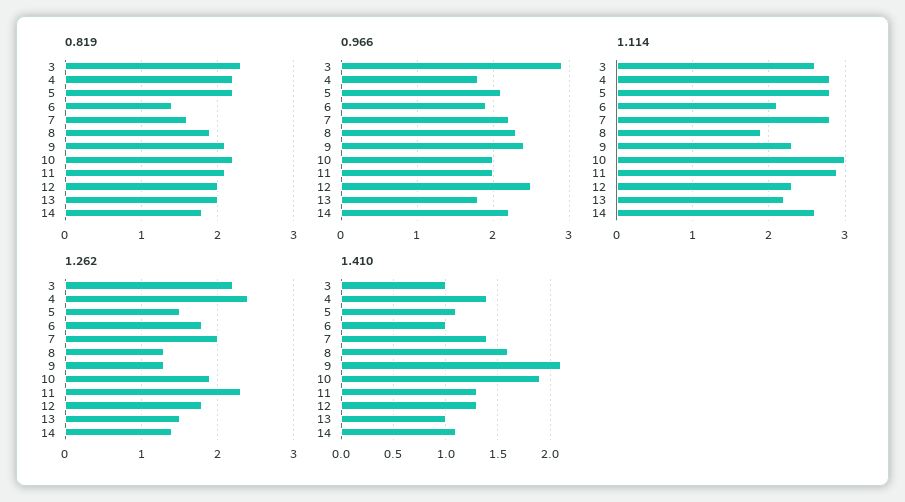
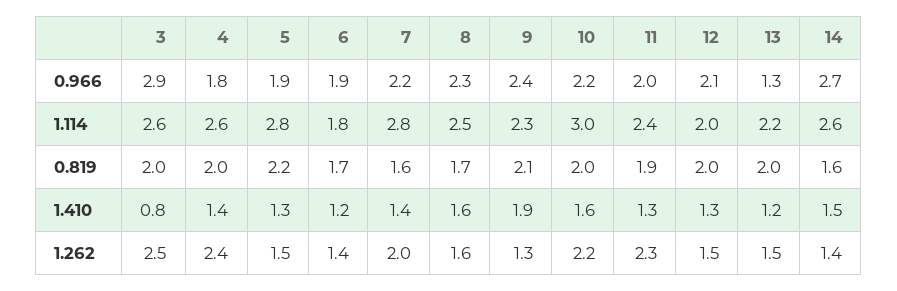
  {
    "0.819": {
-     "3": 2.3,
+     "3": 2,
-     "4": 2.2,
+     "4": 2,
      "5": 2.2,
-     "6": 1.4,
+     "6": 1.7,
      "7": 1.6,
-     "8": 1.9,
+     "8": 1.7,
      "9": 2.1,
-     "10": 2.2,
+     "10": 2,
-     "11": 2.1,
+     "11": 1.9,
      "12": 2,
      "13": 2,
-     "14": 1.8
+     "14": 1.6
    },
    "0.966": {
      "3": 2.9,
      "4": 1.8,
-     "5": 2.1,
+     "5": 1.9,
      "6": 1.9,
      "7": 2.2,
      "8": 2.3,
      "9": 2.4,
-     "10": 2,
+     "10": 2.2,
      "11": 2,
-     "12": 2.5,
+     "12": 2.1,
-     "13": 1.8,
+     "13": 1.3,
-     "14": 2.2
+     "14": 2.7
    },
    "1.114": {
      "3": 2.6,
-     "4": 2.8,
+     "4": 2.6,
      "5": 2.8,
-     "6": 2.1,
+     "6": 1.8,
      "7": 2.8,
-     "8": 1.9,
+     "8": 2.5,
      "9": 2.3,
      "10": 3,
-     "11": 2.9,
+     "11": 2.4,
-     "12": 2.3,
+     "12": 2,
      "13": 2.2,
      "14": 2.6
    },
    "1.262": {
-     "3": 2.2,
+     "3": 2.5,
      "4": 2.4,
      "5": 1.5,
-     "6": 1.8,
+     "6": 1.4,
      "7": 2,
-     "8": 1.3,
+     "8": 1.6,
      "9": 1.3,
-     "10": 1.9,
+     "10": 2.2,
      "11": 2.3,
-     "12": 1.8,
+     "12": 1.5,
      "13": 1.5,
      "14": 1.4
    },
    "1.410": {
-     "3": 1,
+     "3": 0.8,
      "4": 1.4,
-     "5": 1.1,
+     "5": 1.3,
-     "6": 1,
+     "6": 1.2,
      "7": 1.4,
      "8": 1.6,
-     "9": 2.1,
+     "9": 1.9,
-     "10": 1.9,
+     "10": 1.6,
      "11": 1.3,
      "12": 1.3,
-     "13": 1,
+     "13": 1.2,
-     "14": 1.1
+     "14": 1.5
    }
  }

